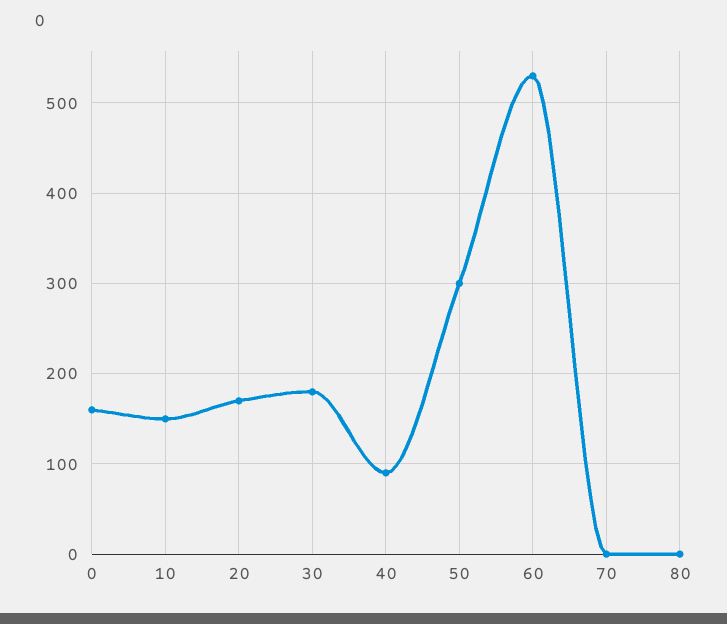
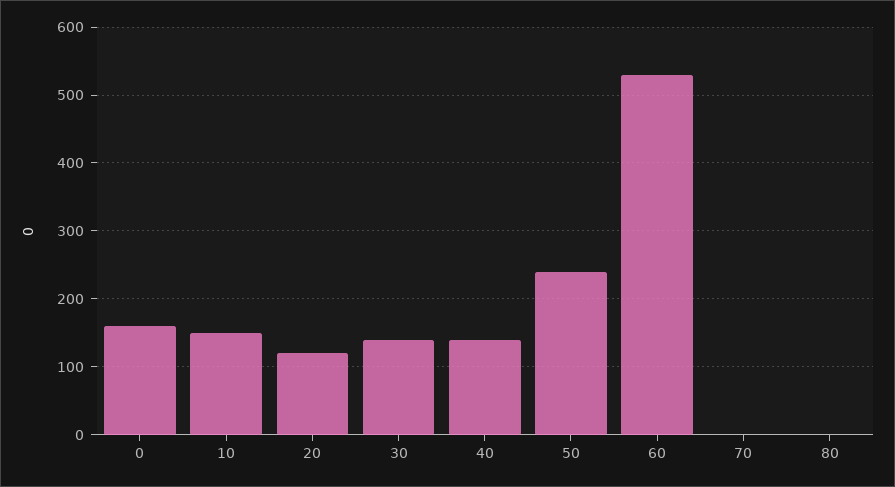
  {
    "0": 160,
    "10": 150,
-   "20": 170,
+   "20": 120,
-   "30": 180,
+   "30": 140,
-   "40": 90,
+   "40": 140,
-   "50": 300,
+   "50": 240,
    "60": 530,
    "70": 0,
    "80": 0
  }

